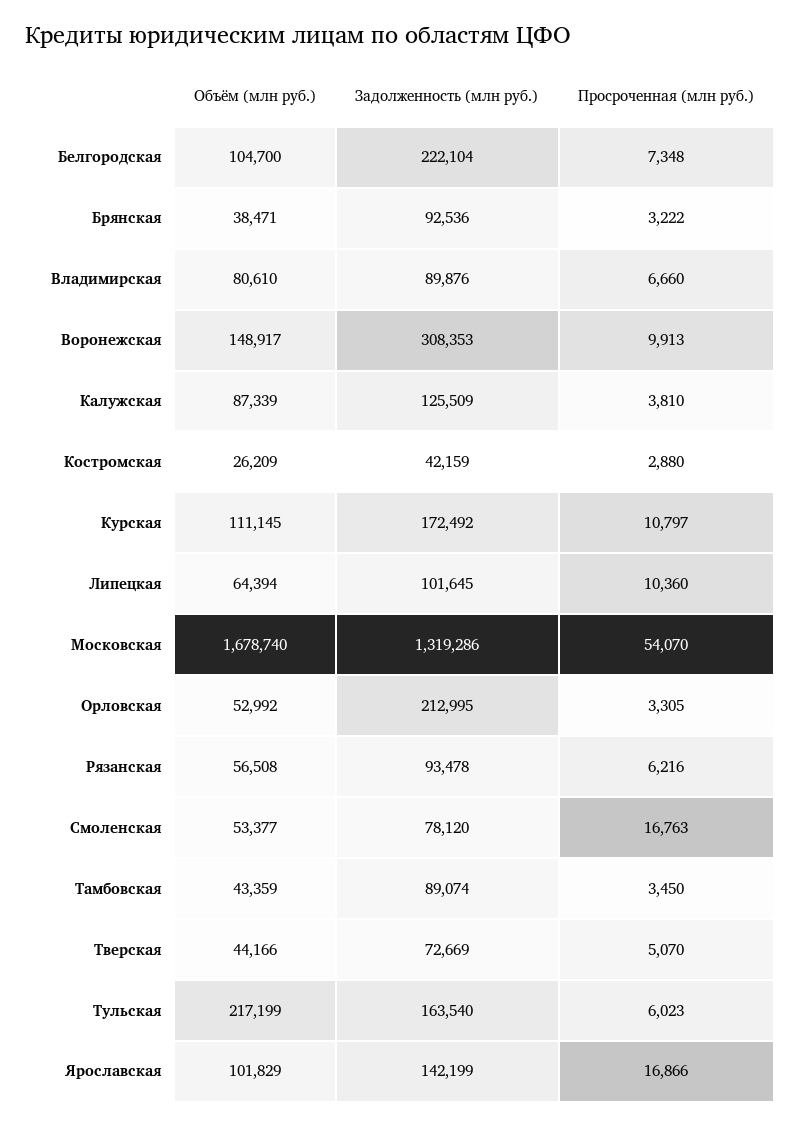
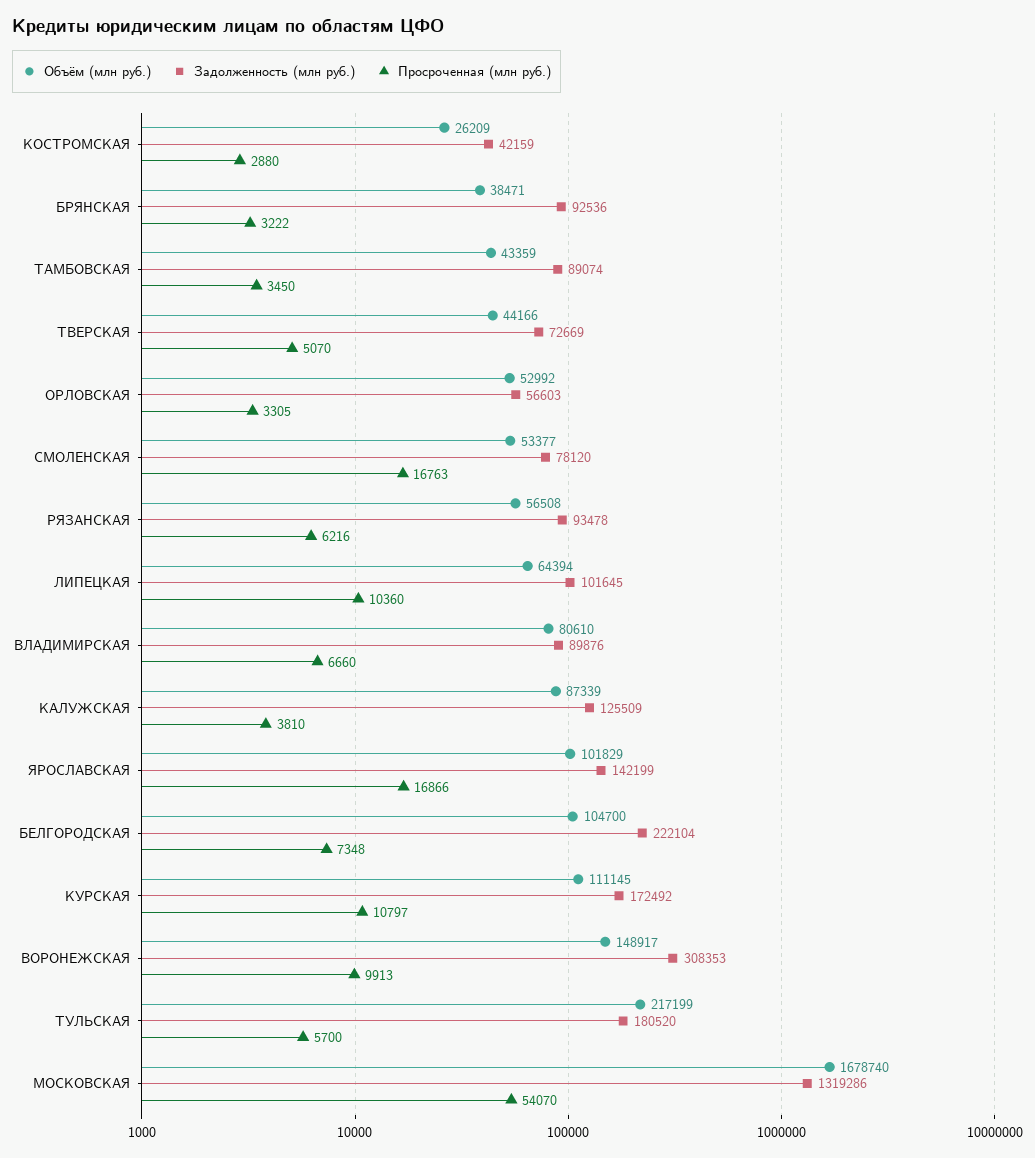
  {
    "Объём (млн руб.)": {
      "Белгородская": 104700,
      "Брянская": 38471,
      "Владимирская": 80610,
      "Воронежская": 148917,
      "Калужская": 87339,
      "Костромская": 26209,
      "Курская": 111145,
      "Липецкая": 64394,
      "Московская": 1678740,
      "Орловская": 52992,
      "Рязанская": 56508,
      "Смоленская": 53377,
      "Тамбовская": 43359,
      "Тверская": 44166,
      "Тульская": 217199,
      "Ярославская": 101829
    },
    "Задолженность (млн руб.)": {
      "Белгородская": 222104,
      "Брянская": 92536,
      "Владимирская": 89876,
      "Воронежская": 308353,
      "Калужская": 125509,
      "Костромская": 42159,
      "Курская": 172492,
      "Липецкая": 101645,
      "Московская": 1319286,
-     "Орловская": 212995,
+     "Орловская": 56603,
      "Рязанская": 93478,
      "Смоленская": 78120,
      "Тамбовская": 89074,
      "Тверская": 72669,
-     "Тульская": 163540,
+     "Тульская": 180520,
      "Ярославская": 142199
    },
    "Просроченная (млн руб.)": {
      "Белгородская": 7348,
      "Брянская": 3222,
      "Владимирская": 6660,
      "Воронежская": 9913,
      "Калужская": 3810,
      "Костромская": 2880,
      "Курская": 10797,
      "Липецкая": 10360,
      "Московская": 54070,
      "Орловская": 3305,
      "Рязанская": 6216,
      "Смоленская": 16763,
      "Тамбовская": 3450,
      "Тверская": 5070,
-     "Тульская": 6023,
+     "Тульская": 5700,
      "Ярославская": 16866
    }
  }

